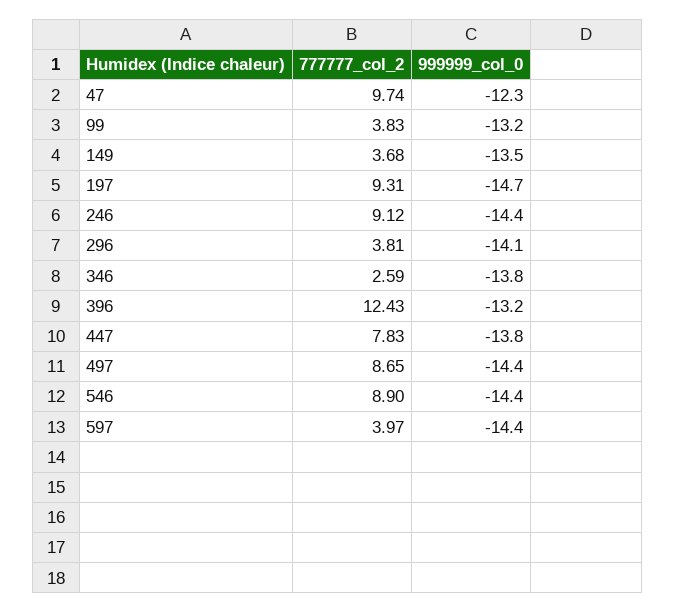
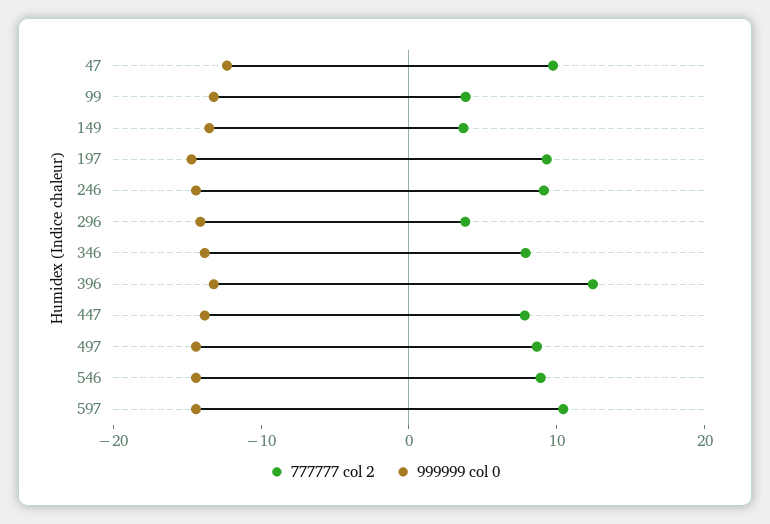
  {
    "777777_col_2": {
      "47": 9.74,
      "99": 3.83,
      "149": 3.68,
      "197": 9.31,
      "246": 9.12,
      "296": 3.81,
-     "346": 2.59,
+     "346": 8,
      "396": 12.43,
      "447": 7.83,
      "497": 8.65,
      "546": 8.9,
-     "597": 3.97
+     "597": 10
    },
    "999999_col_0": {
      "47": -12.3,
      "99": -13.2,
      "149": -13.5,
      "197": -14.7,
      "246": -14.4,
      "296": -14.1,
      "346": -13.8,
      "396": -13.2,
      "447": -13.8,
      "497": -14.4,
      "546": -14.4,
      "597": -14.4
    }
  }

